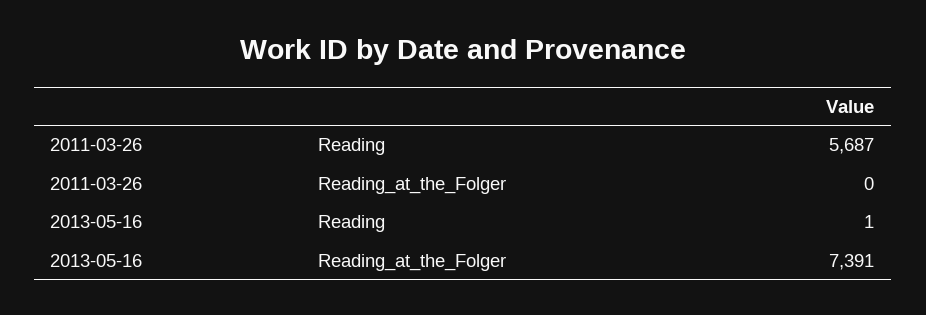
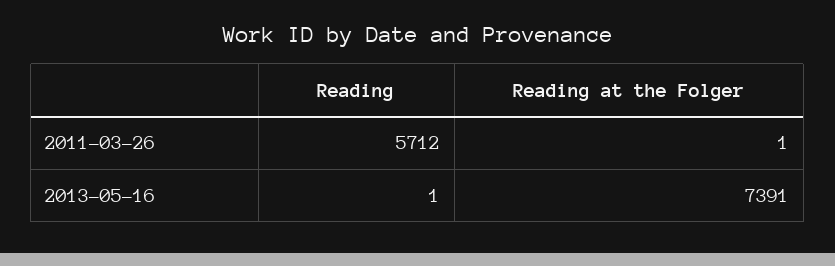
  {
    "2011-03-26": {
-     "Reading": 5687,
+     "Reading": 5712,
-     "Reading_at_the_Folger": 0
+     "Reading_at_the_Folger": 1
    },
    "2013-05-16": {
      "Reading": 1,
      "Reading_at_the_Folger": 7391
    }
  }

